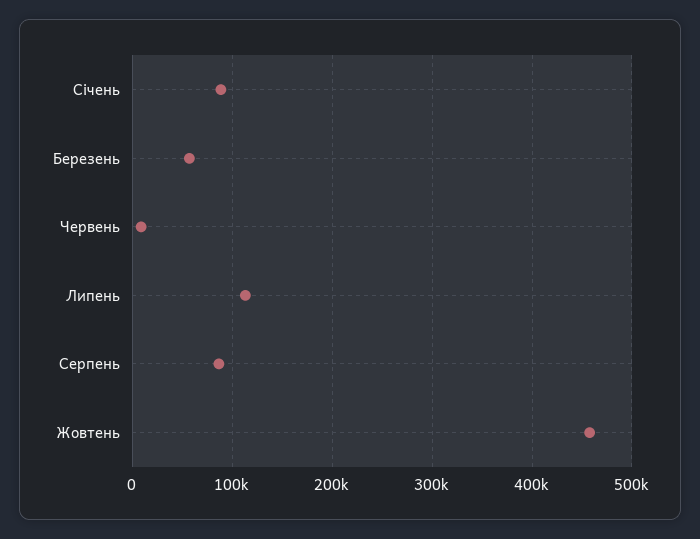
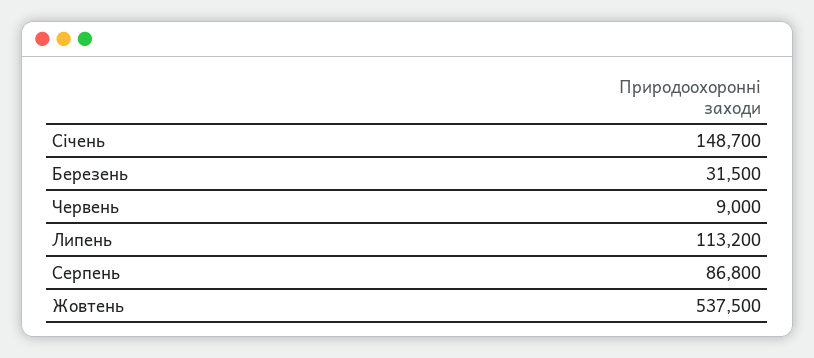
  {
-   "Січень": 90000,
+   "Січень": 148700,
-   "Березень": 60000,
+   "Березень": 31500,
    "Червень": 9000,
    "Липень": 113200,
    "Серпень": 86800,
-   "Жовтень": 460000
+   "Жовтень": 537500
  }

